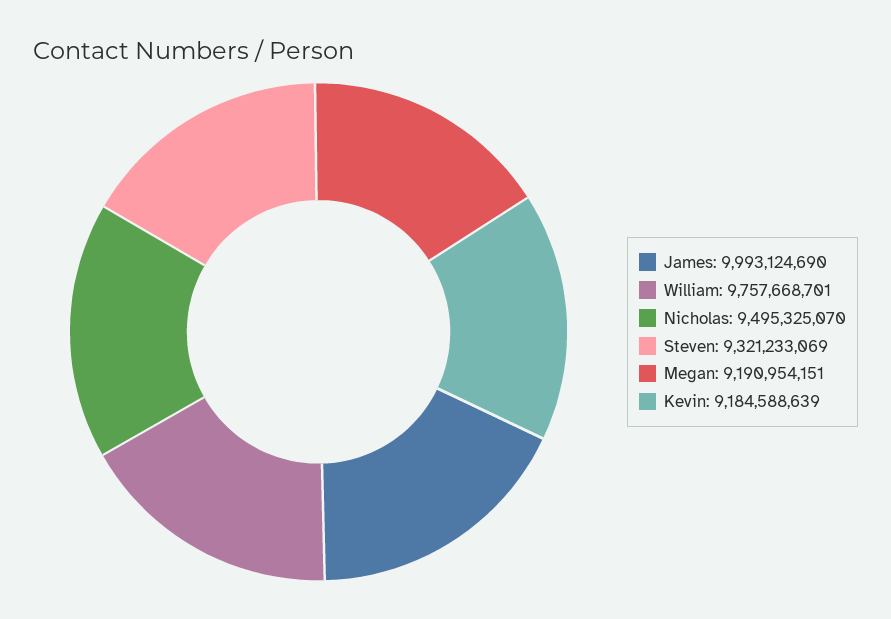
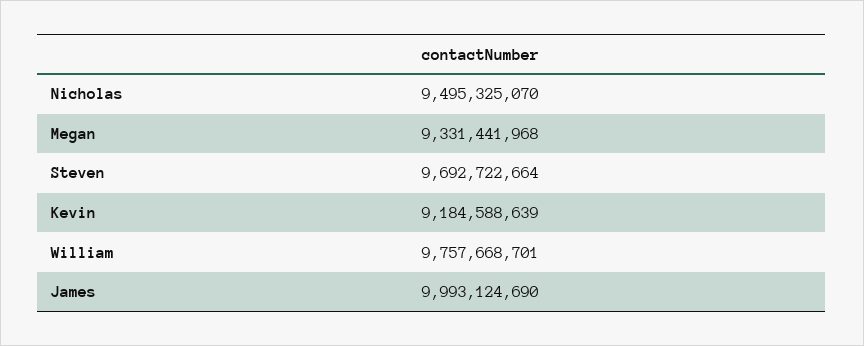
  {
    "James": 9993124690,
    "William": 9757668701,
    "Nicholas": 9495325070,
-   "Steven": 9321233069,
+   "Steven": 9692722664,
-   "Megan": 9190954151,
+   "Megan": 9331441968,
    "Kevin": 9184588639
  }

